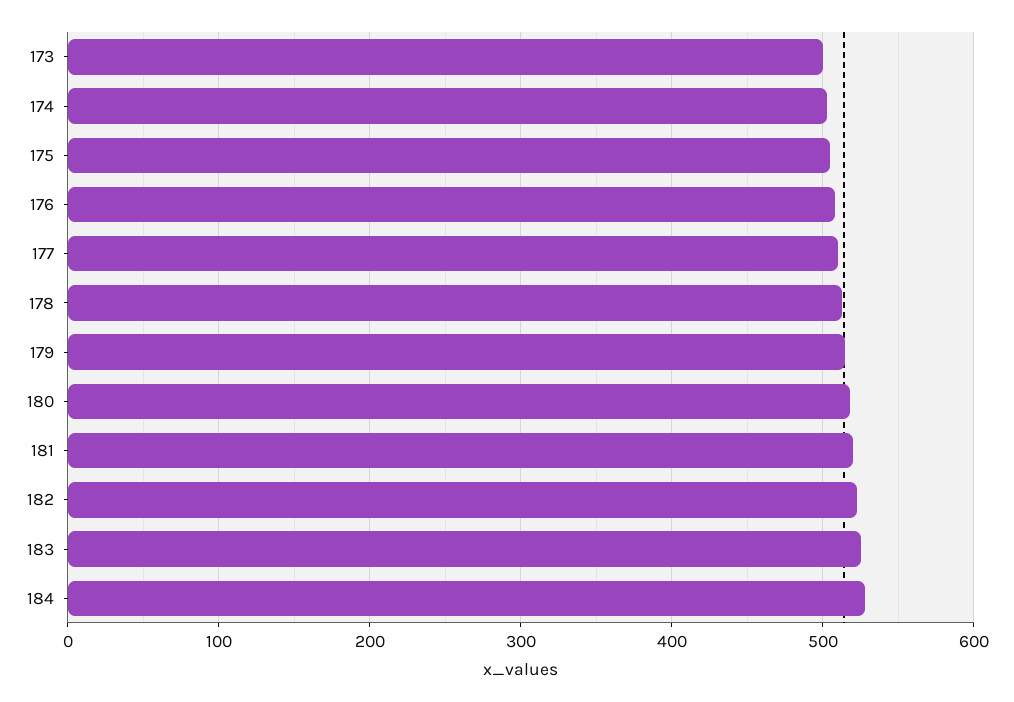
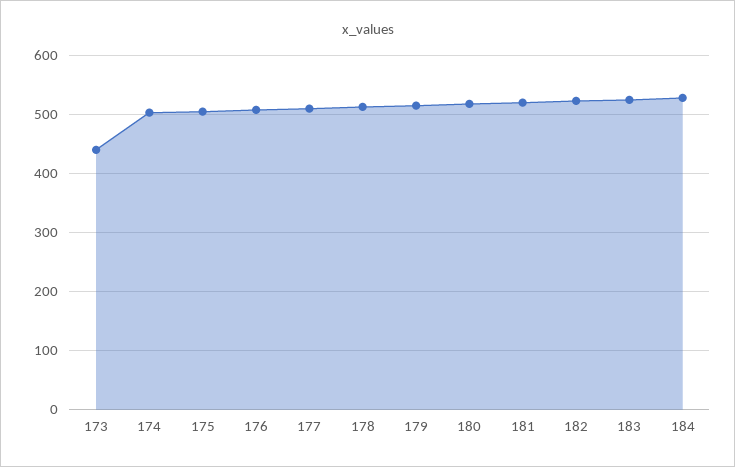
  {
-   "173": 500,
+   "173": 440,
    "174": 500,
    "175": 510,
    "176": 510,
    "177": 510,
    "178": 510,
    "179": 520,
    "180": 520,
    "181": 520,
    "182": 520,
    "183": 530,
    "184": 530
  }

